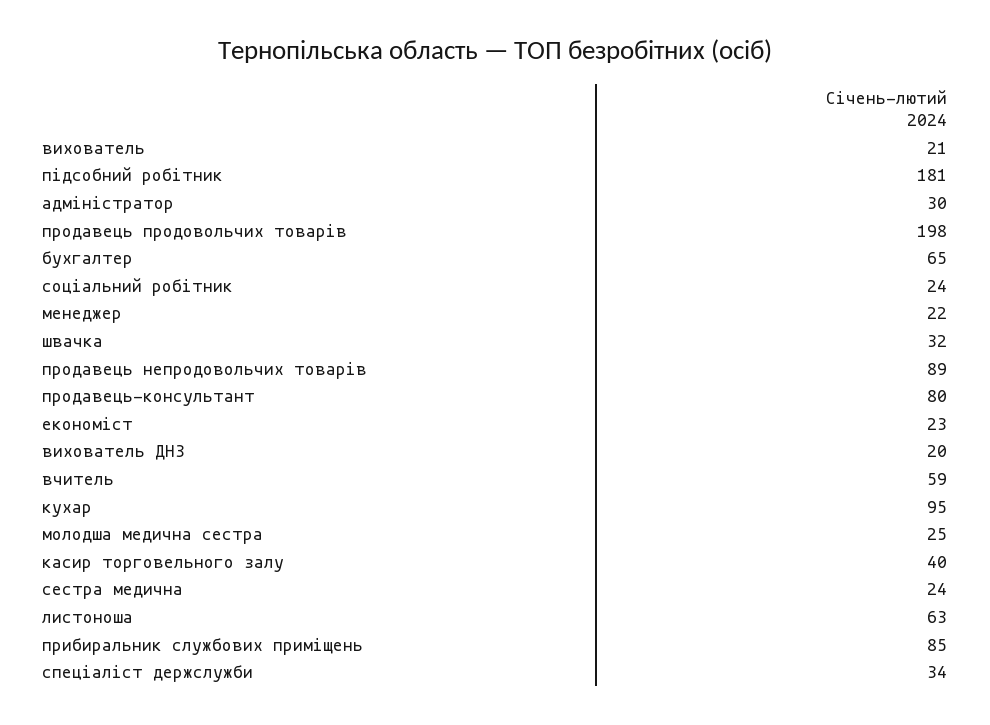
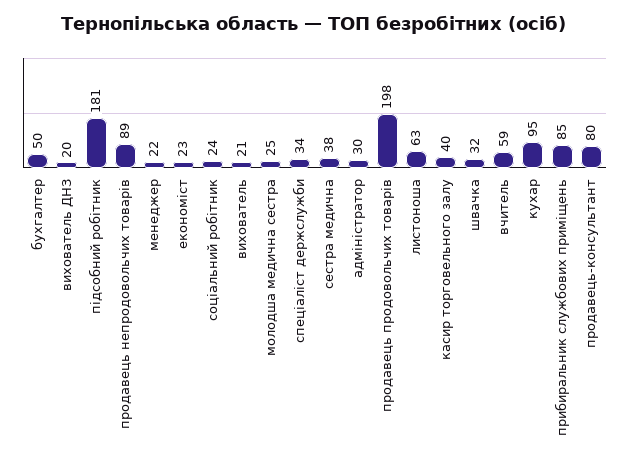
  {
    "вихователь": 21,
    "підсобний робітник": 181,
    "адміністратор": 30,
    "продавець продовольчих товарів": 198,
-   "бухгалтер": 65,
+   "бухгалтер": 50,
    "соціальний робітник": 24,
    "менеджер": 22,
    "швачка": 32,
    "продавець непродовольчих товарів": 89,
    "продавець-консультант": 80,
    "економіст": 23,
    "вихователь ДНЗ": 20,
    "вчитель": 59,
    "кухар": 95,
    "молодша медична сестра": 25,
    "касир торговельного залу": 40,
-   "сестра медична": 24,
+   "сестра медична": 38,
    "листоноша": 63,
    "прибиральник службових приміщень": 85,
    "спеціаліст держслужби": 34
  }

